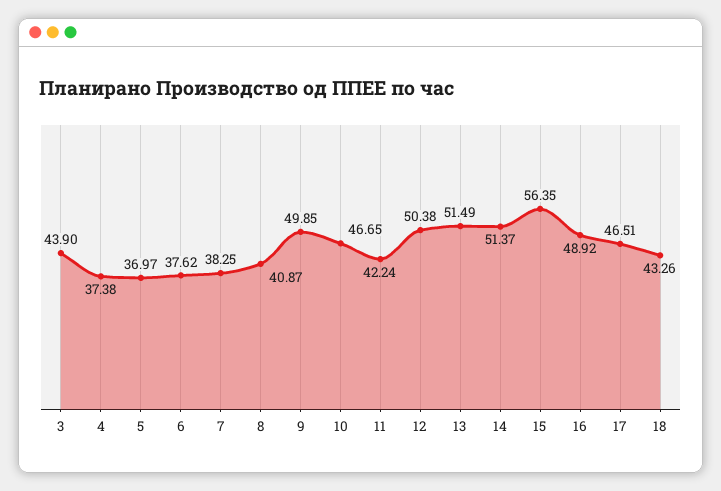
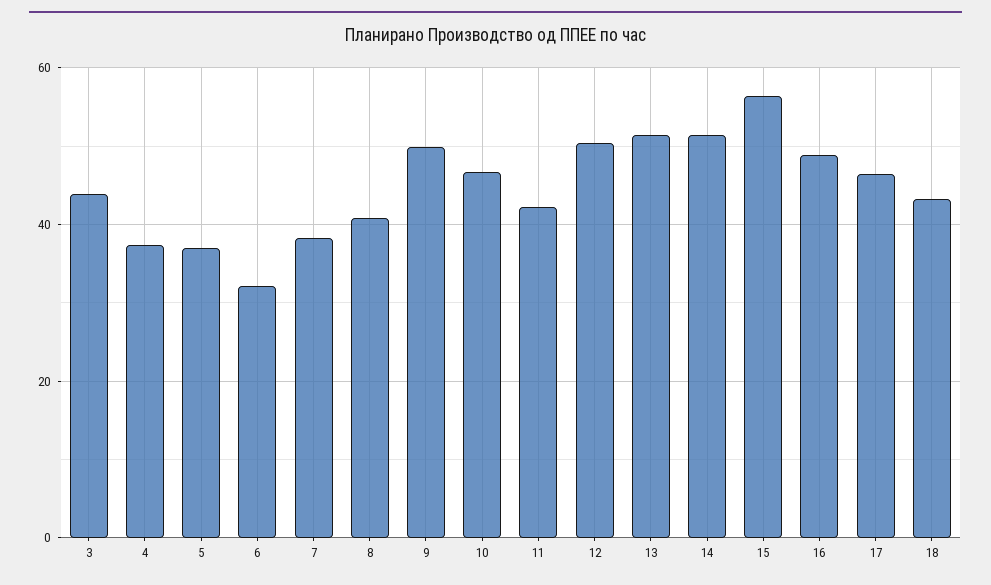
  {
    "3": 43.9,
    "4": 37.38,
    "5": 36.97,
-   "6": 37.62,
+   "6": 32,
    "7": 38.25,
    "8": 40.87,
    "9": 49.85,
    "10": 46.65,
    "11": 42.24,
    "12": 50.38,
    "13": 51.49,
    "14": 51.37,
    "15": 56.35,
    "16": 48.92,
    "17": 46.51,
    "18": 43.26
  }

